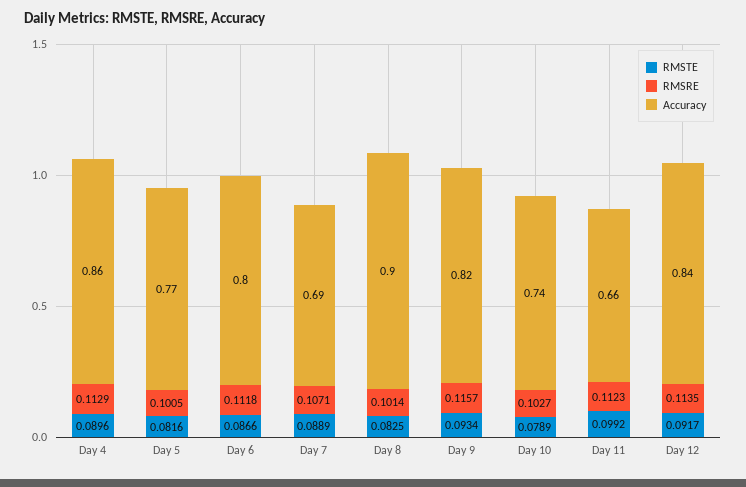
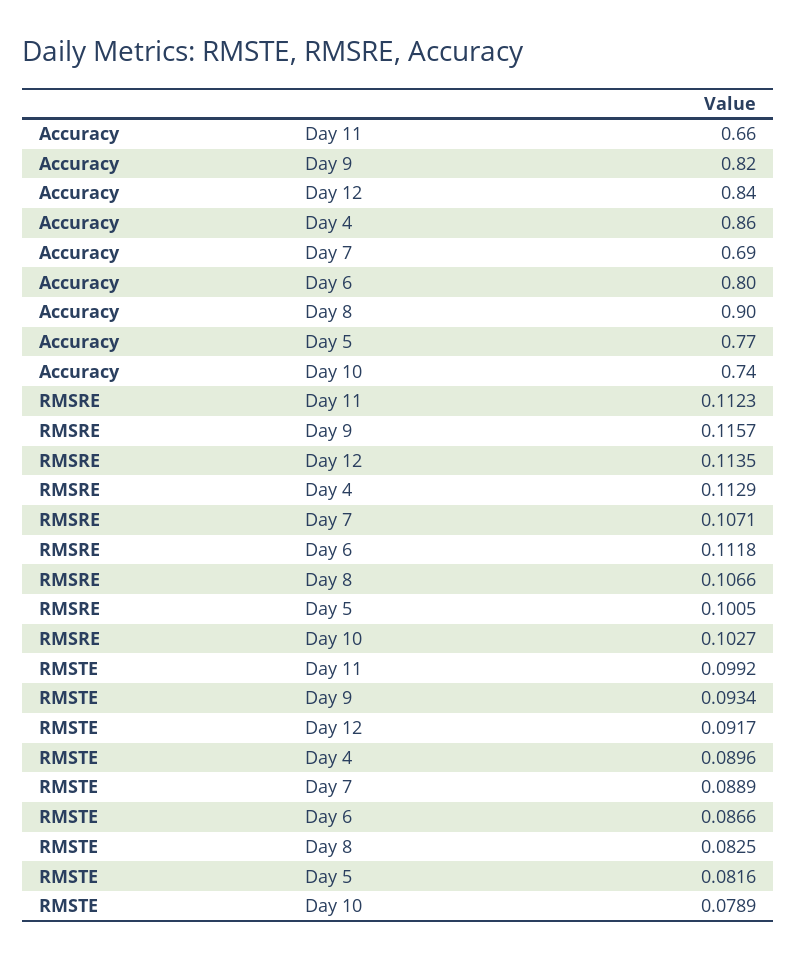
  {
    "RMSTE": {
      "Day 4": 0.0896,
      "Day 5": 0.0816,
      "Day 6": 0.0866,
      "Day 7": 0.0889,
      "Day 8": 0.0825,
      "Day 9": 0.0934,
      "Day 10": 0.0789,
      "Day 11": 0.0992,
      "Day 12": 0.0917
    },
    "RMSRE": {
      "Day 4": 0.1129,
      "Day 5": 0.1005,
      "Day 6": 0.1118,
      "Day 7": 0.1071,
-     "Day 8": 0.1014,
+     "Day 8": 0.1066,
      "Day 9": 0.1157,
      "Day 10": 0.1027,
      "Day 11": 0.1123,
      "Day 12": 0.1135
    },
    "Accuracy": {
      "Day 4": 0.86,
      "Day 5": 0.77,
      "Day 6": 0.8,
      "Day 7": 0.69,
      "Day 8": 0.9,
      "Day 9": 0.82,
      "Day 10": 0.74,
      "Day 11": 0.66,
      "Day 12": 0.84
    }
  }

